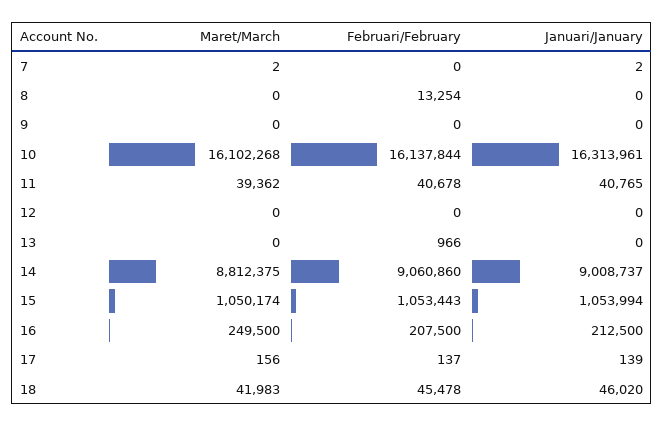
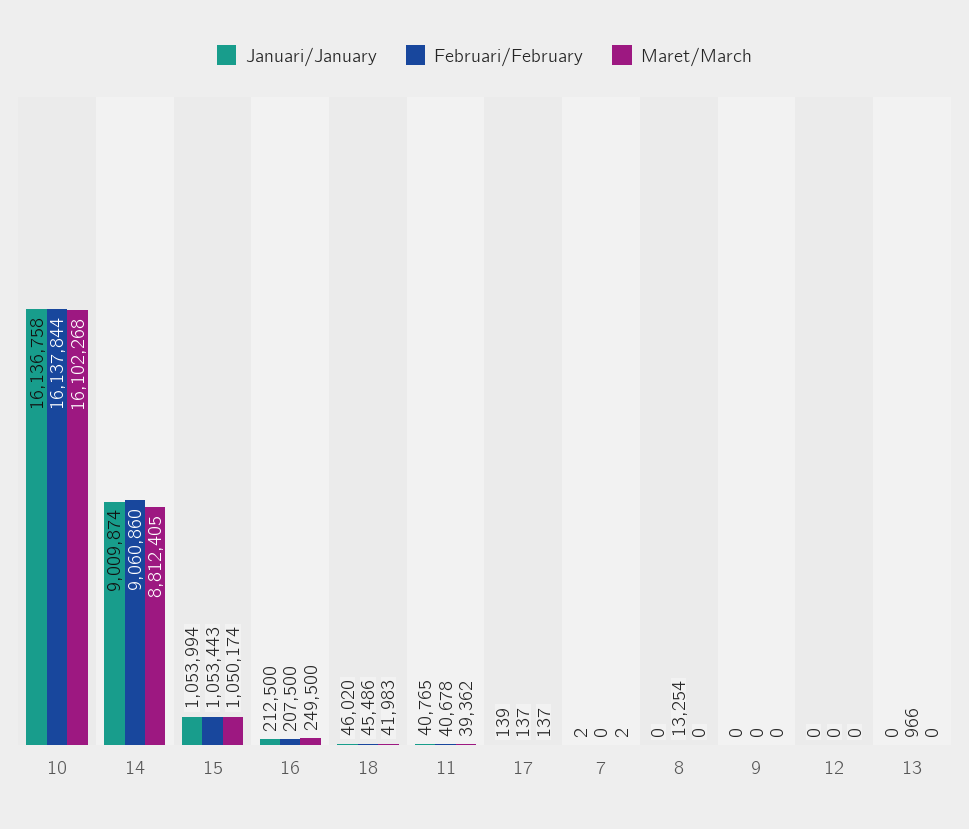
  {
    "Maret/March": {
      "7": 2,
      "8": 0,
      "9": 0,
      "10": 16102268,
      "11": 39362,
      "12": 0,
      "13": 0,
-     "14": 8812375,
+     "14": 8812405,
      "15": 1050174,
      "16": 249500,
-     "17": 156,
+     "17": 137,
      "18": 41983
    },
    "Februari/February": {
      "7": 0,
      "8": 13254,
      "9": 0,
      "10": 16137844,
      "11": 40678,
      "12": 0,
      "13": 966,
      "14": 9060860,
      "15": 1053443,
      "16": 207500,
      "17": 137,
-     "18": 45478
+     "18": 45486
    },
    "Januari/January": {
      "7": 2,
      "8": 0,
      "9": 0,
-     "10": 16313961,
+     "10": 16136758,
      "11": 40765,
      "12": 0,
      "13": 0,
-     "14": 9008737,
+     "14": 9009874,
      "15": 1053994,
      "16": 212500,
      "17": 139,
      "18": 46020
    }
  }

